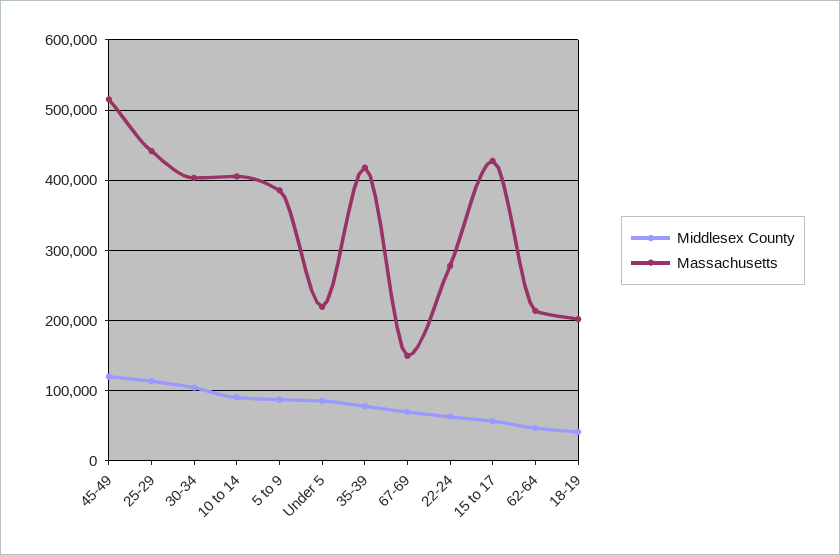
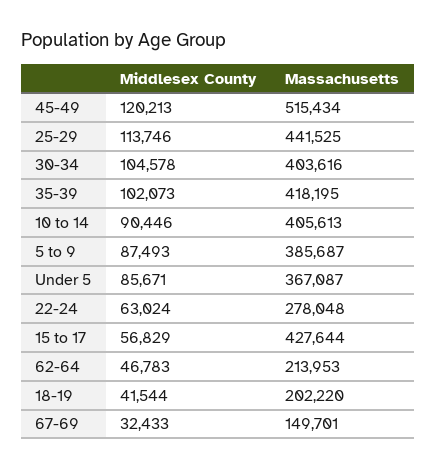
  {
    "Middlesex County": {
      "45-49": 120213,
      "25-29": 113746,
      "30-34": 104578,
      "10 to 14": 90446,
      "5 to 9": 87493,
      "Under 5": 85671,
-     "35-39": 80000,
+     "35-39": 102073,
-     "67-69": 70000,
+     "67-69": 32433,
      "22-24": 63024,
      "15 to 17": 56829,
      "62-64": 46783,
      "18-19": 41544
    },
    "Massachusetts": {
      "45-49": 515434,
      "25-29": 441525,
      "30-34": 403616,
      "10 to 14": 405613,
      "5 to 9": 385687,
-     "Under 5": 220000,
+     "Under 5": 367087,
      "35-39": 418195,
      "67-69": 149701,
      "22-24": 278048,
      "15 to 17": 427644,
      "62-64": 213953,
      "18-19": 202220
    }
  }

